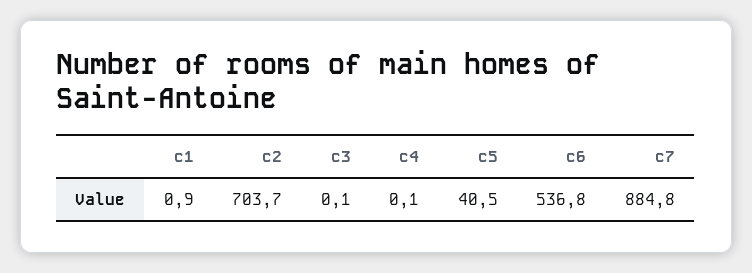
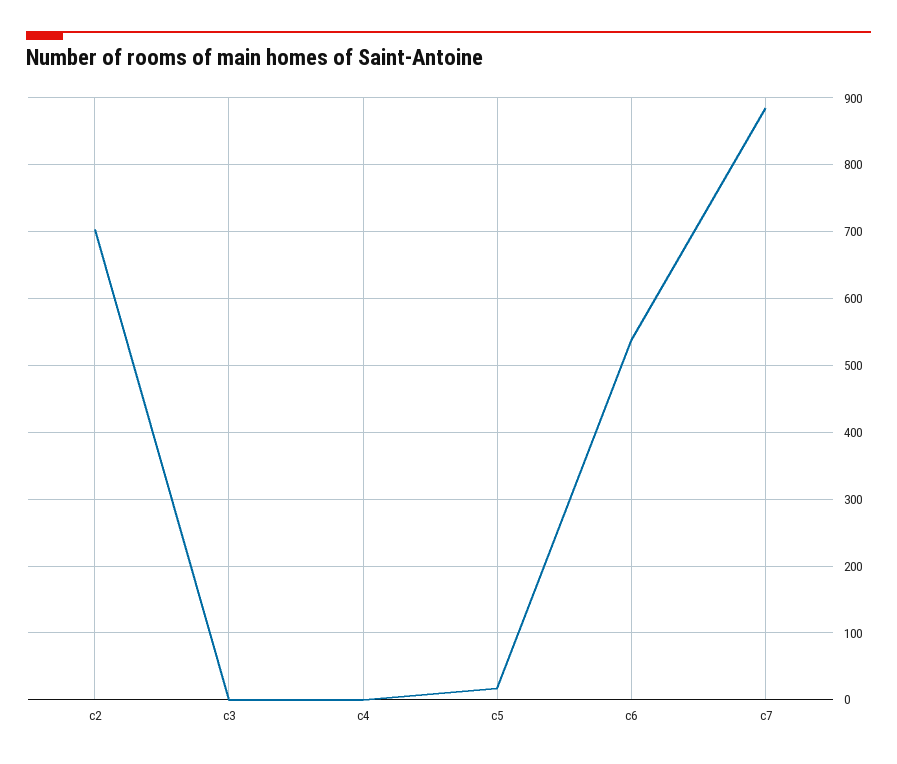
  {
-   "c1": 0.9,
    "c2": 703.7,
    "c3": 0.1,
    "c4": 0.1,
-   "c5": 40.5,
+   "c5": 20,
    "c6": 536.8,
    "c7": 884.8
  }

